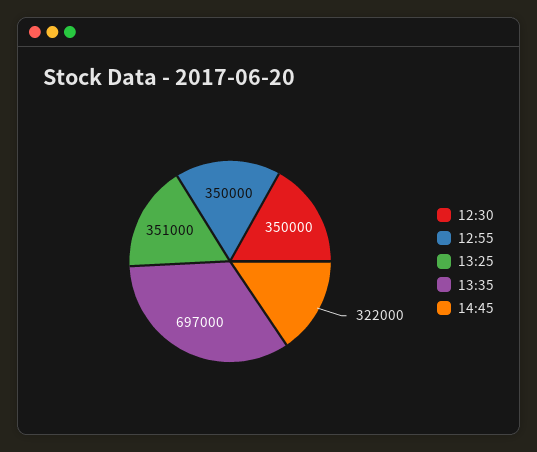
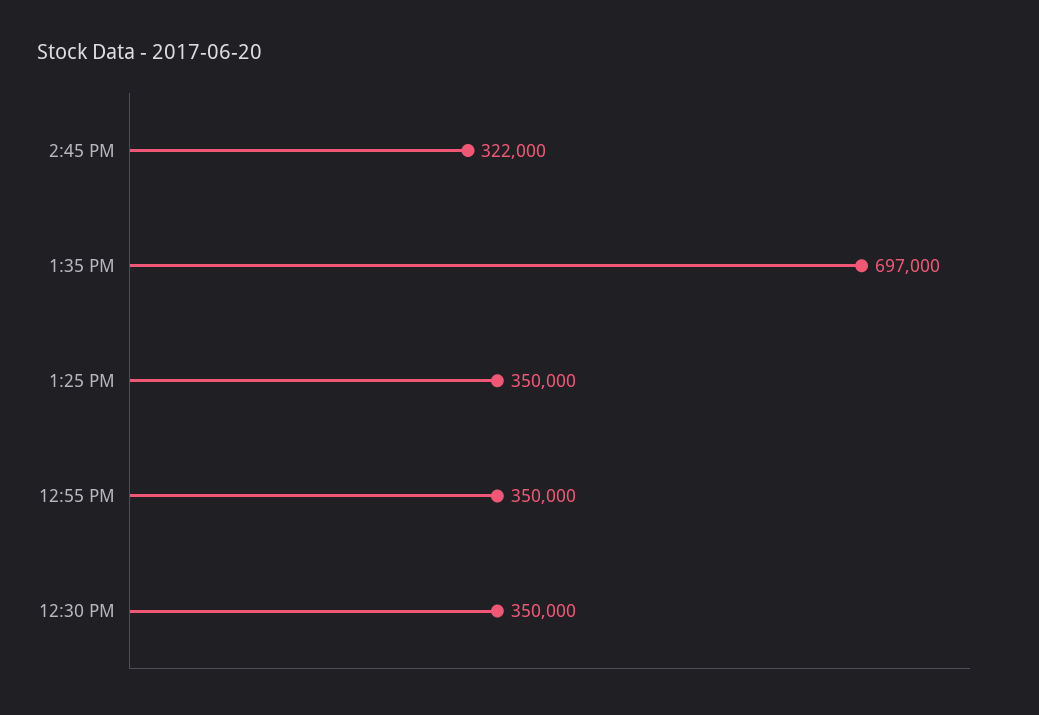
  {
    "12:30": 350000,
    "12:55": 350000,
-   "13:25": 351000,
+   "13:25": 350000,
    "13:35": 697000,
    "14:45": 322000
  }

